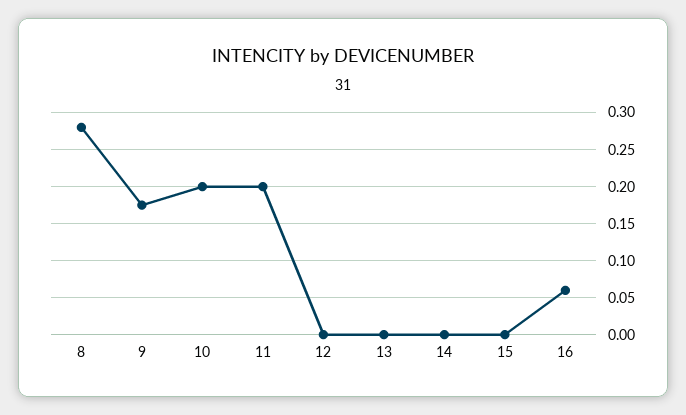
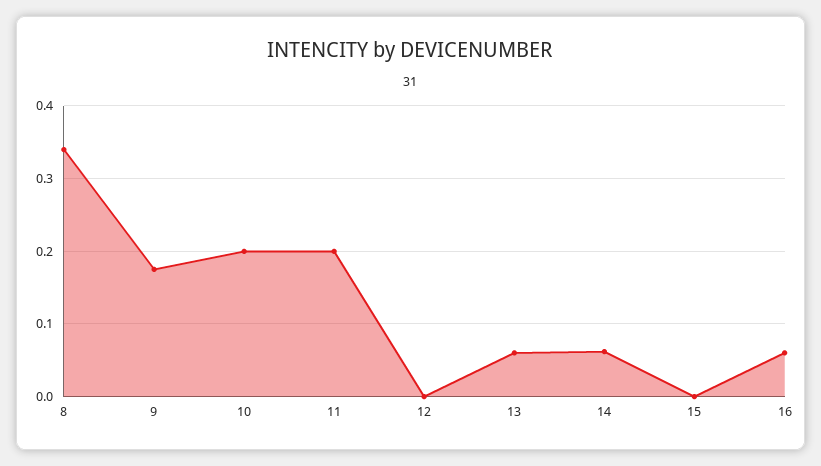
  {
-   "8": 0.28,
+   "8": 0.34,
    "9": 0.18,
    "10": 0.2,
    "11": 0.2,
    "12": 0,
-   "13": 0,
+   "13": 0.06,
-   "14": 0,
+   "14": 0.06,
    "15": 0,
    "16": 0.06
  }

